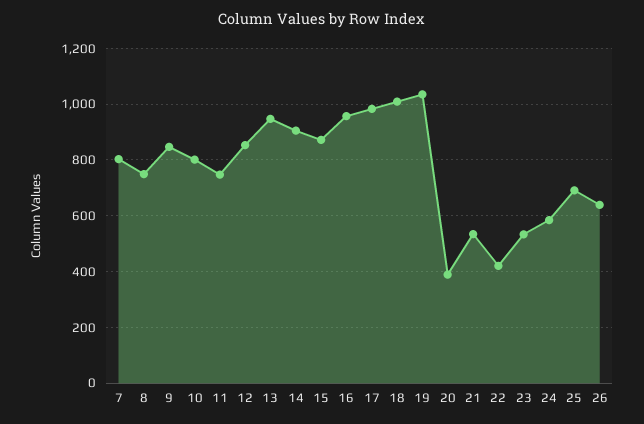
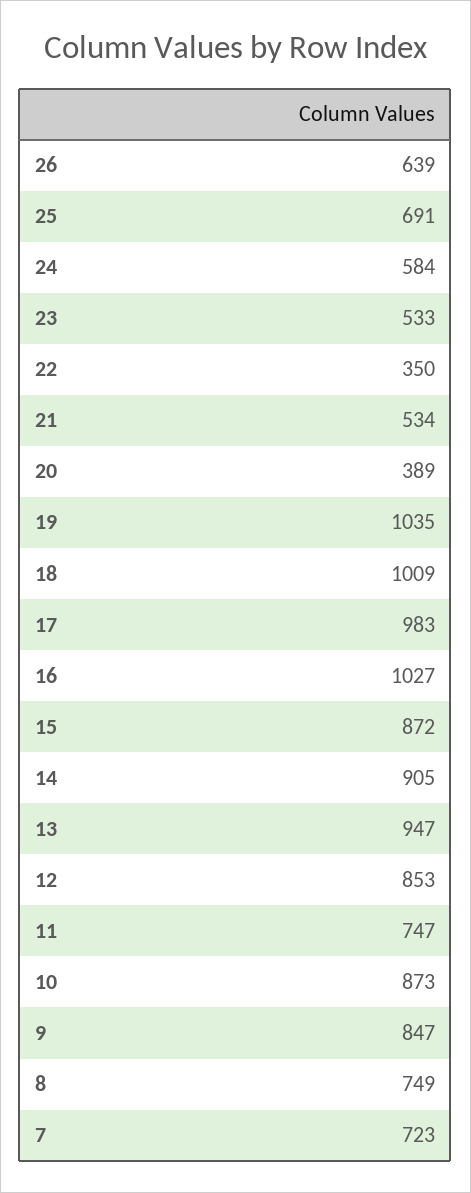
  {
-   "7": 800,
+   "7": 723,
    "8": 749,
    "9": 847,
-   "10": 800,
+   "10": 873,
    "11": 747,
    "12": 853,
    "13": 947,
    "14": 905,
    "15": 872,
-   "16": 950,
+   "16": 1027,
    "17": 983,
    "18": 1009,
    "19": 1035,
    "20": 389,
    "21": 534,
-   "22": 425,
+   "22": 350,
    "23": 533,
    "24": 584,
    "25": 691,
    "26": 639
  }

